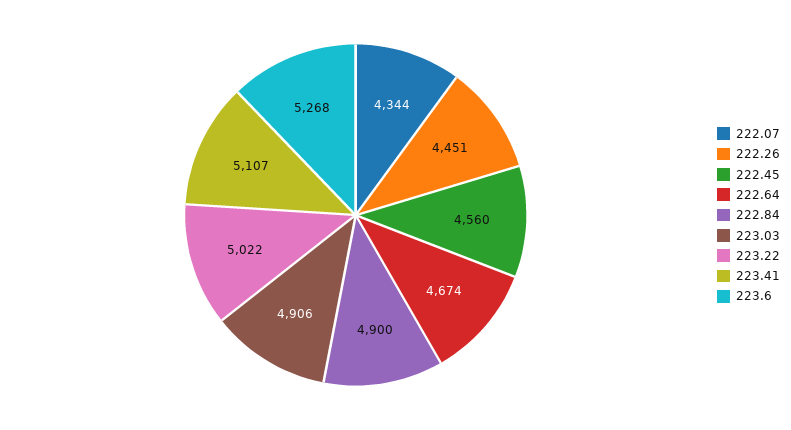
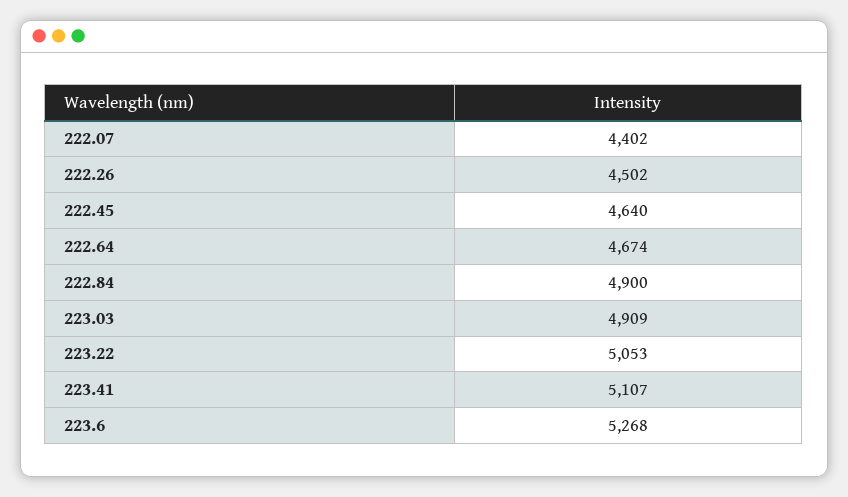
  {
-   "222.07": 4344,
+   "222.07": 4402,
-   "222.26": 4451,
+   "222.26": 4502,
-   "222.45": 4560,
+   "222.45": 4640,
    "222.64": 4674,
    "222.84": 4900,
-   "223.03": 4906,
+   "223.03": 4909,
-   "223.22": 5022,
+   "223.22": 5053,
    "223.41": 5107,
    "223.6": 5268
  }

